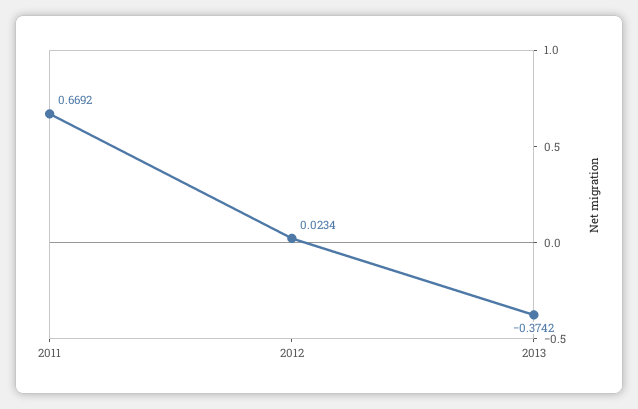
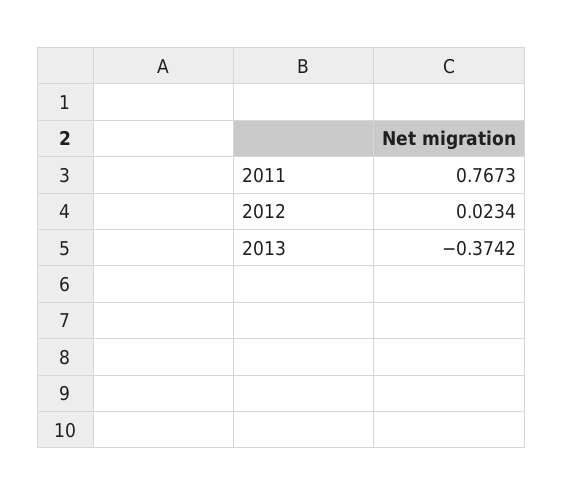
  {
-   "2011": 0.6692,
+   "2011": 0.7673,
    "2012": 0.0234,
    "2013": -0.3742
  }

